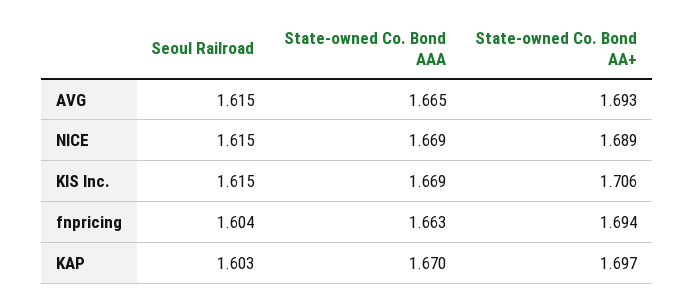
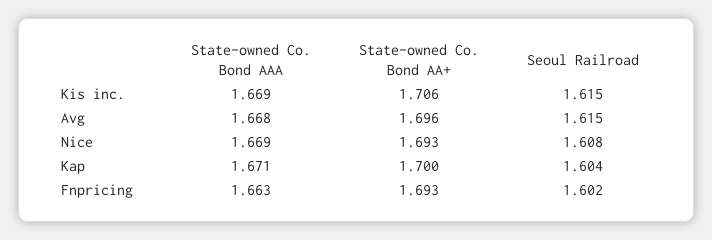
  {
    "Seoul Railroad": {
      "AVG": 1.615,
-     "NICE": 1.615,
+     "NICE": 1.608,
      "KIS Inc.": 1.615,
-     "fnpricing": 1.604,
+     "fnpricing": 1.602,
-     "KAP": 1.603
+     "KAP": 1.604
    },
    "State-owned Co. Bond AAA": {
-     "AVG": 1.665,
+     "AVG": 1.668,
      "NICE": 1.669,
      "KIS Inc.": 1.669,
      "fnpricing": 1.663,
-     "KAP": 1.67
+     "KAP": 1.671
    },
    "State-owned Co. Bond AA+": {
-     "AVG": 1.693,
+     "AVG": 1.696,
-     "NICE": 1.689,
+     "NICE": 1.693,
      "KIS Inc.": 1.706,
-     "fnpricing": 1.694,
+     "fnpricing": 1.693,
-     "KAP": 1.697
+     "KAP": 1.7
    }
  }

